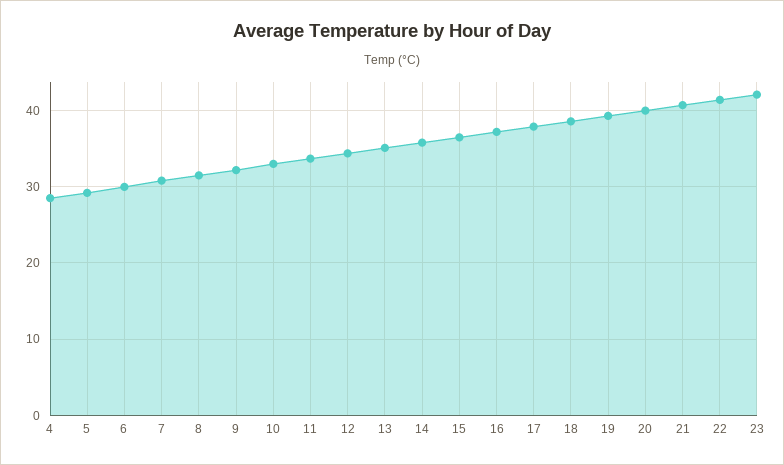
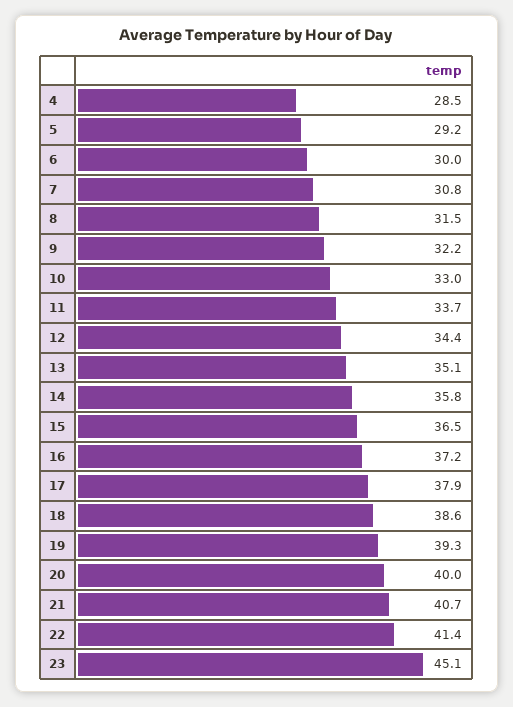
  {
    "4": 28.5,
    "5": 29.2,
    "6": 30,
    "7": 30.8,
    "8": 31.5,
    "9": 32.2,
    "10": 33,
    "11": 33.7,
    "12": 34.4,
    "13": 35.1,
    "14": 35.8,
    "15": 36.5,
    "16": 37.2,
    "17": 37.9,
    "18": 38.6,
    "19": 39.3,
    "20": 40,
    "21": 40.7,
    "22": 41.4,
-   "23": 42
+   "23": 45.1
  }

